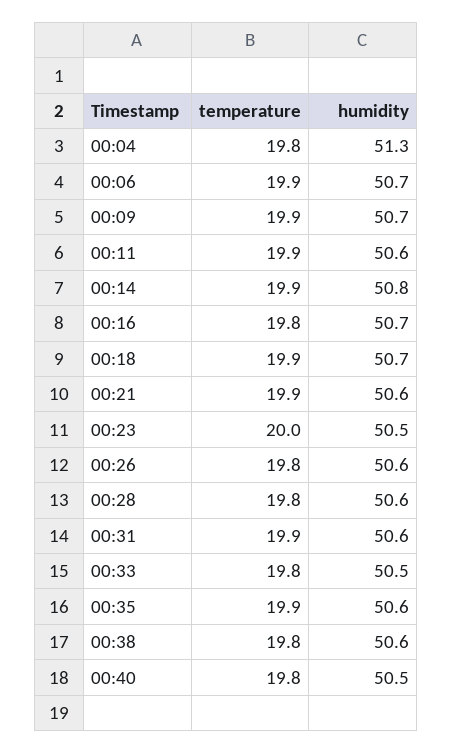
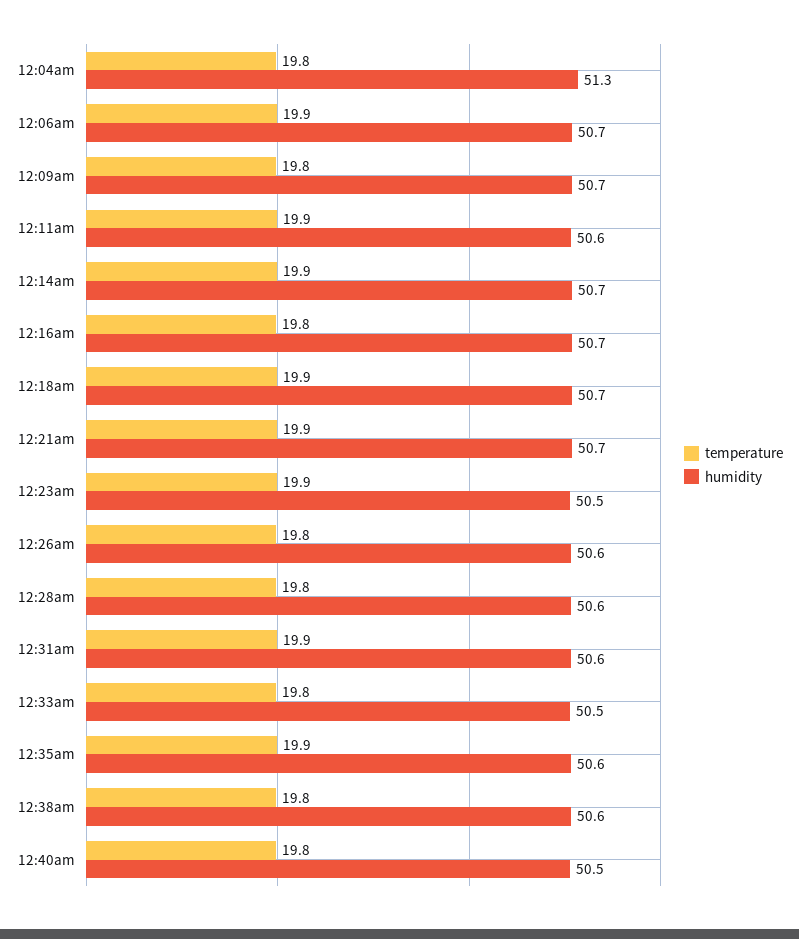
  {
    "temperature": {
      "00:04": 19.8,
      "00:06": 19.9,
-     "00:09": 19.9,
+     "00:09": 19.8,
      "00:11": 19.9,
      "00:14": 19.9,
      "00:16": 19.8,
      "00:18": 19.9,
      "00:21": 19.9,
-     "00:23": 20,
+     "00:23": 19.9,
      "00:26": 19.8,
      "00:28": 19.8,
      "00:31": 19.9,
      "00:33": 19.8,
      "00:35": 19.9,
      "00:38": 19.8,
      "00:40": 19.8
    },
    "humidity": {
      "00:04": 51.3,
      "00:06": 50.7,
      "00:09": 50.7,
      "00:11": 50.6,
-     "00:14": 50.8,
+     "00:14": 50.7,
      "00:16": 50.7,
      "00:18": 50.7,
-     "00:21": 50.6,
+     "00:21": 50.7,
      "00:23": 50.5,
      "00:26": 50.6,
      "00:28": 50.6,
      "00:31": 50.6,
      "00:33": 50.5,
      "00:35": 50.6,
      "00:38": 50.6,
      "00:40": 50.5
    }
  }

